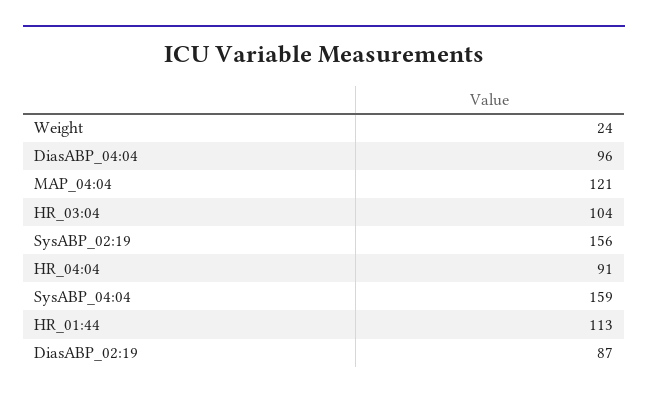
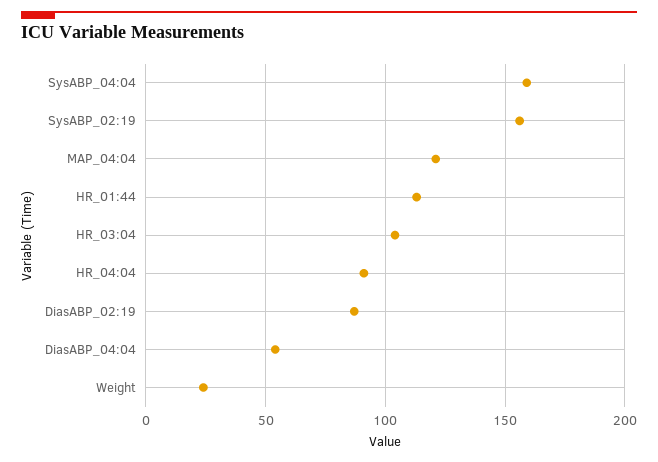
  {
    "Weight": 24,
-   "DiasABP_04:04": 96,
+   "DiasABP_04:04": 55,
    "MAP_04:04": 121,
    "HR_03:04": 104,
    "SysABP_02:19": 156,
    "HR_04:04": 91,
    "SysABP_04:04": 159,
    "HR_01:44": 113,
    "DiasABP_02:19": 87
  }

